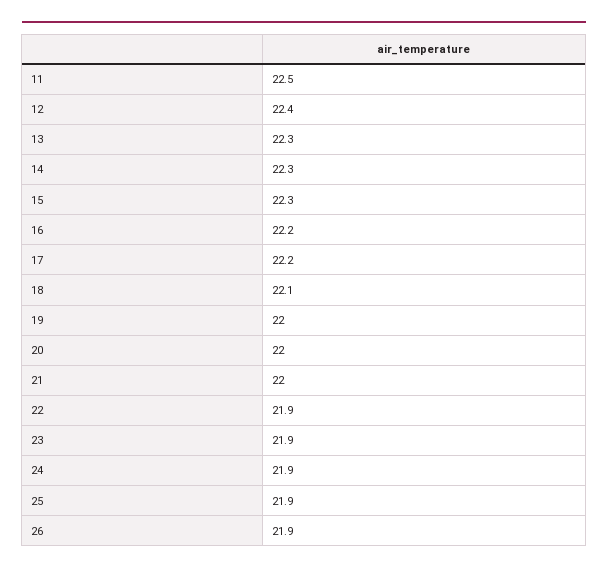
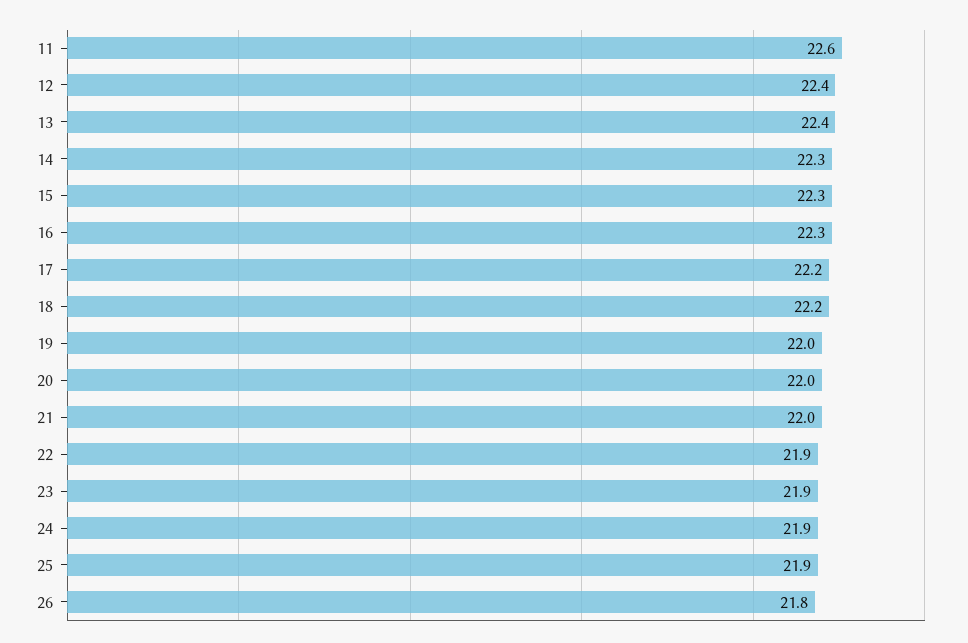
  {
-   "11": 22.5,
+   "11": 22.6,
    "12": 22.4,
-   "13": 22.3,
+   "13": 22.4,
    "14": 22.3,
    "15": 22.3,
-   "16": 22.2,
+   "16": 22.3,
    "17": 22.2,
-   "18": 22.1,
+   "18": 22.2,
    "19": 22,
    "20": 22,
    "21": 22,
    "22": 21.9,
    "23": 21.9,
    "24": 21.9,
    "25": 21.9,
-   "26": 21.9
+   "26": 21.8
  }

